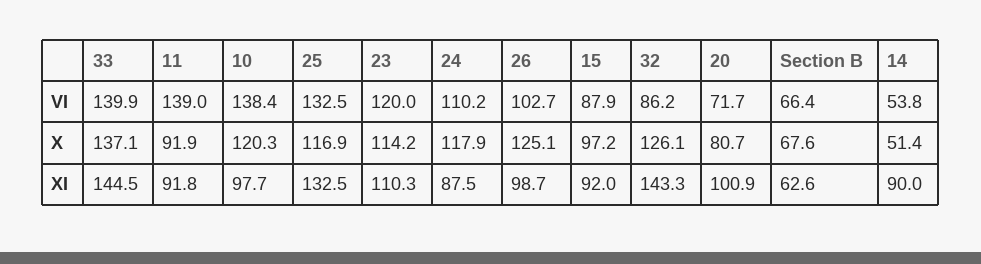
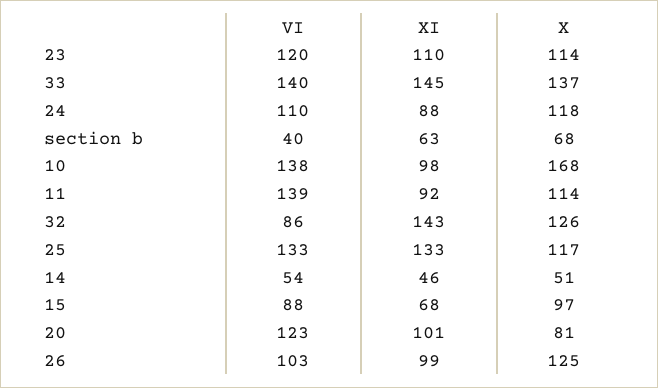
  {
    "33": {
      "VI": 139.9,
      "X": 137.1,
      "XI": 144.5
    },
    "11": {
      "VI": 139,
-     "X": 91.9,
+     "X": 114,
      "XI": 91.8
    },
    "10": {
      "VI": 138.4,
-     "X": 120.3,
+     "X": 168,
      "XI": 97.7
    },
    "25": {
      "VI": 132.5,
      "X": 116.9,
      "XI": 132.5
    },
    "23": {
      "VI": 120,
      "X": 114.2,
      "XI": 110.3
    },
    "24": {
      "VI": 110.2,
      "X": 117.9,
      "XI": 87.5
    },
    "26": {
      "VI": 102.7,
      "X": 125.1,
      "XI": 98.7
    },
    "15": {
      "VI": 87.9,
      "X": 97.2,
-     "XI": 92
+     "XI": 68
    },
    "32": {
      "VI": 86.2,
      "X": 126.1,
      "XI": 143.3
    },
    "20": {
-     "VI": 71.7,
+     "VI": 123,
      "X": 80.7,
      "XI": 100.9
    },
    "Section B": {
-     "VI": 66.4,
+     "VI": 40,
      "X": 67.6,
      "XI": 62.6
    },
    "14": {
      "VI": 53.8,
      "X": 51.4,
-     "XI": 90
+     "XI": 46
    }
  }

